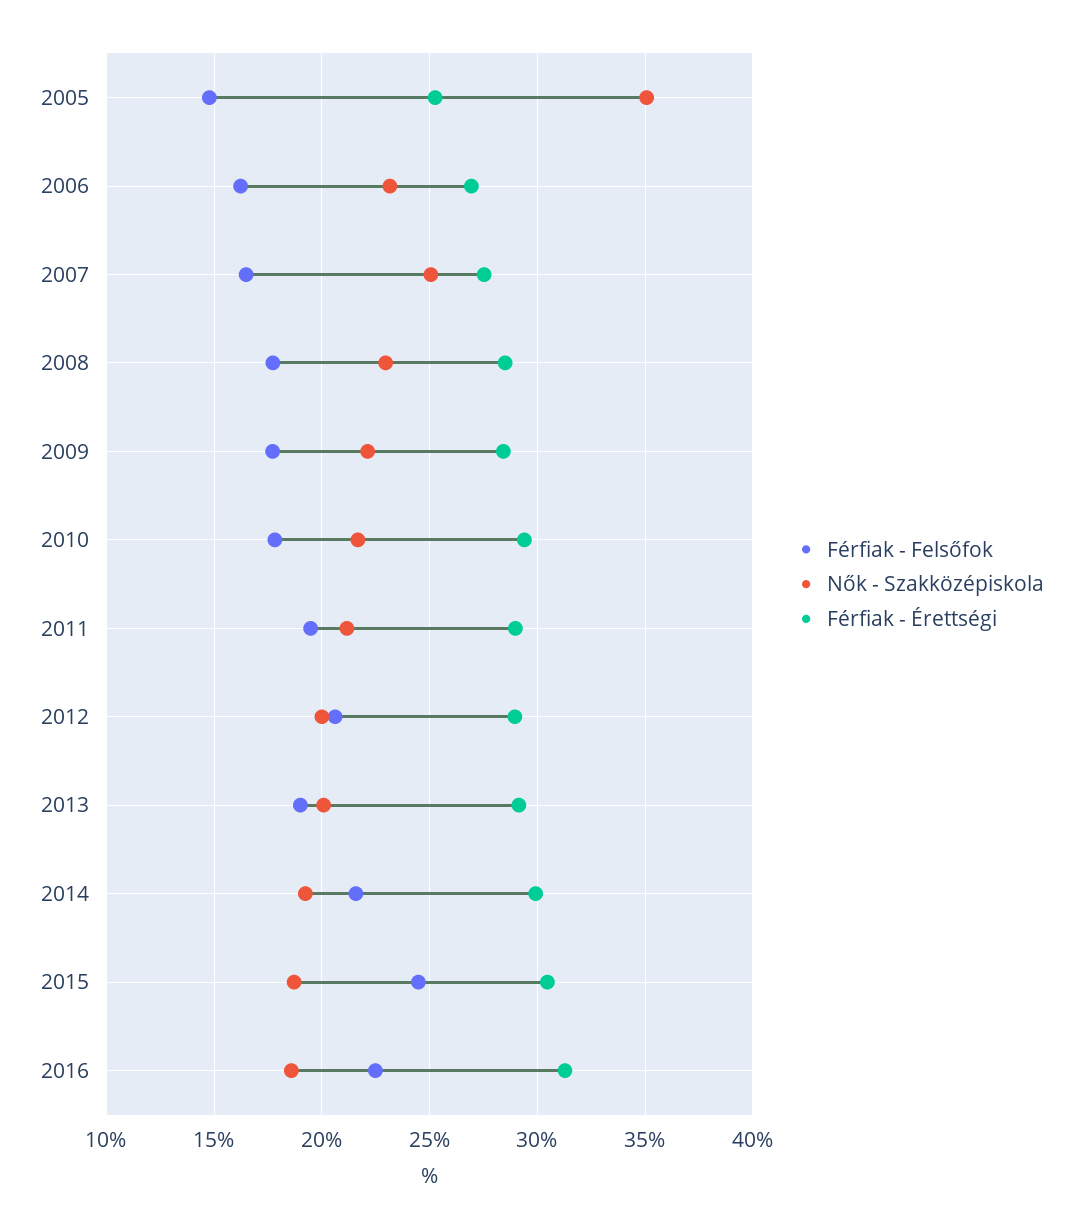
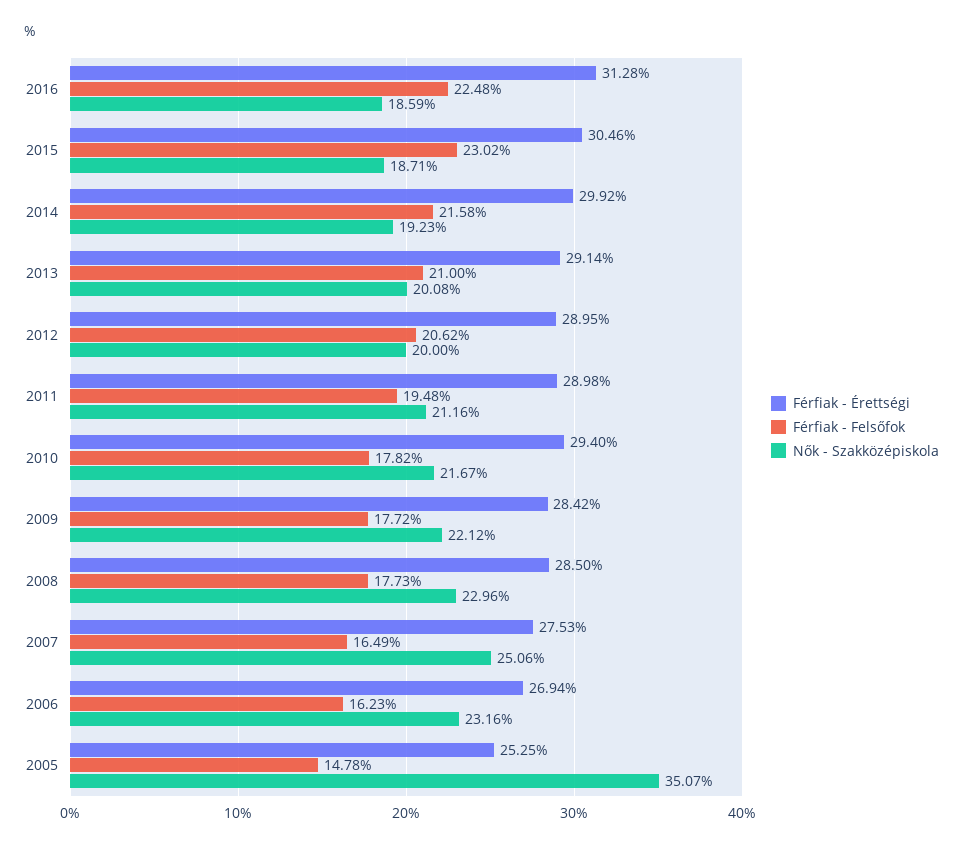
  {
    "Férfiak - Felsőfok": {
      "2005": 14.78,
      "2006": 16.23,
      "2007": 16.49,
      "2008": 17.73,
      "2009": 17.72,
      "2010": 17.82,
      "2011": 19.48,
      "2012": 20.62,
-     "2013": 19,
+     "2013": 21,
      "2014": 21.58,
-     "2015": 24.5,
+     "2015": 23.02,
      "2016": 22.48
    },
    "Nők - Szakközépiskola": {
      "2005": 35.07,
      "2006": 23.16,
      "2007": 25.06,
      "2008": 22.96,
      "2009": 22.12,
      "2010": 21.67,
      "2011": 21.16,
      "2012": 20,
      "2013": 20.08,
      "2014": 19.23,
      "2015": 18.71,
      "2016": 18.59
    },
    "Férfiak - Érettségi": {
      "2005": 25.25,
      "2006": 26.94,
      "2007": 27.53,
      "2008": 28.5,
      "2009": 28.42,
      "2010": 29.4,
      "2011": 28.98,
      "2012": 28.95,
      "2013": 29.14,
      "2014": 29.92,
      "2015": 30.46,
      "2016": 31.28
    }
  }

